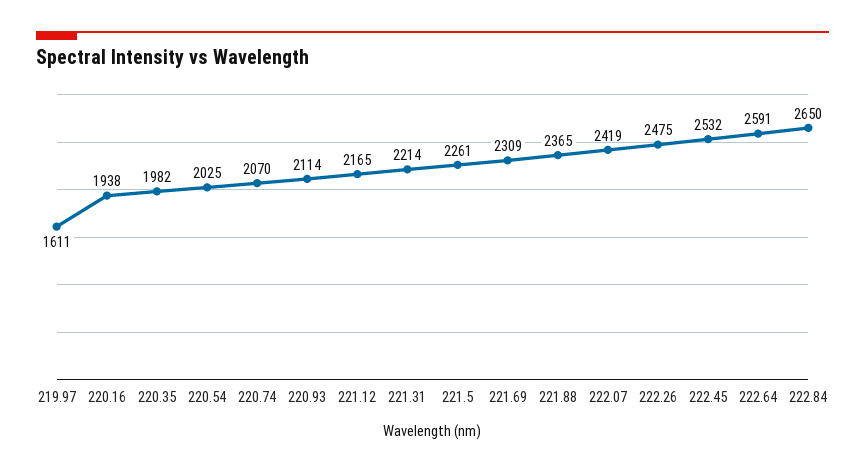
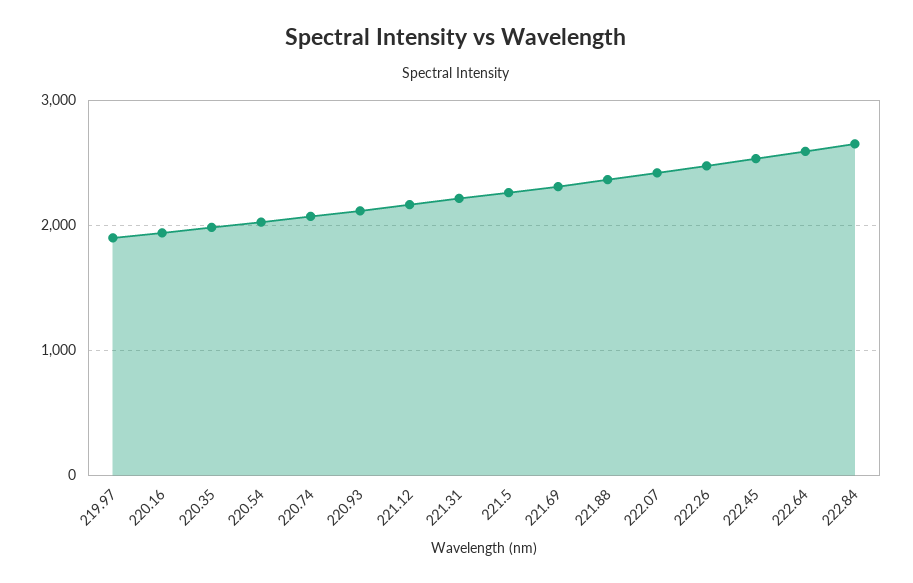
  {
-   "219.97": 1611,
+   "219.97": 1900,
    "220.16": 1938,
    "220.35": 1982,
    "220.54": 2025,
    "220.74": 2070,
    "220.93": 2114,
    "221.12": 2165,
    "221.31": 2214,
    "221.5": 2261,
    "221.69": 2309,
    "221.88": 2365,
    "222.07": 2419,
    "222.26": 2475,
    "222.45": 2532,
    "222.64": 2591,
    "222.84": 2650
  }

